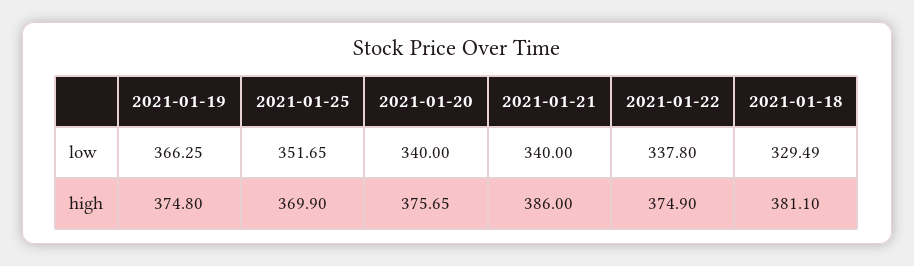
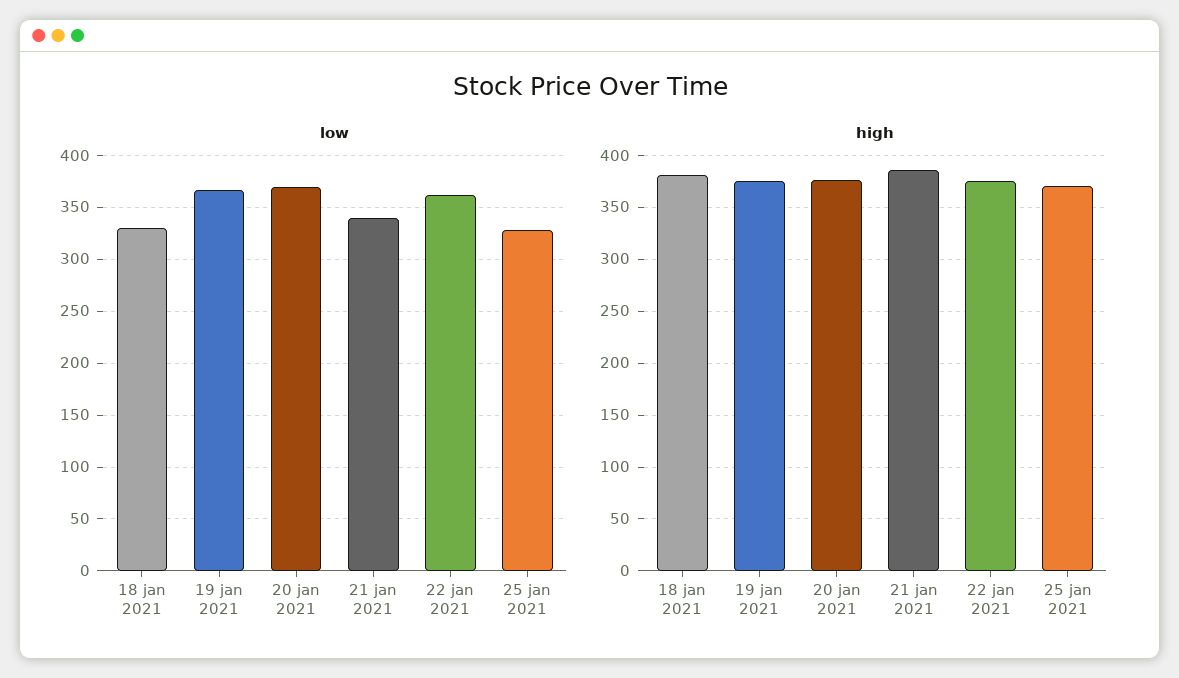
  {
    "low": {
      "2021-01-19": 366.25,
-     "2021-01-25": 351.65,
+     "2021-01-25": 330,
-     "2021-01-20": 340,
+     "2021-01-20": 370,
      "2021-01-21": 340,
-     "2021-01-22": 337.8,
+     "2021-01-22": 360,
      "2021-01-18": 329.49
    },
    "high": {
      "2021-01-19": 374.8,
      "2021-01-25": 369.9,
      "2021-01-20": 375.65,
      "2021-01-21": 386,
      "2021-01-22": 374.9,
      "2021-01-18": 381.1
    }
  }

